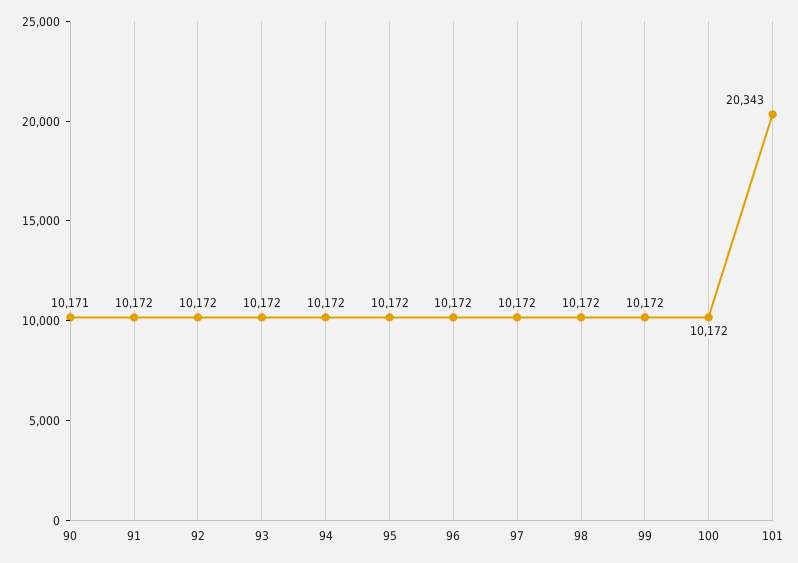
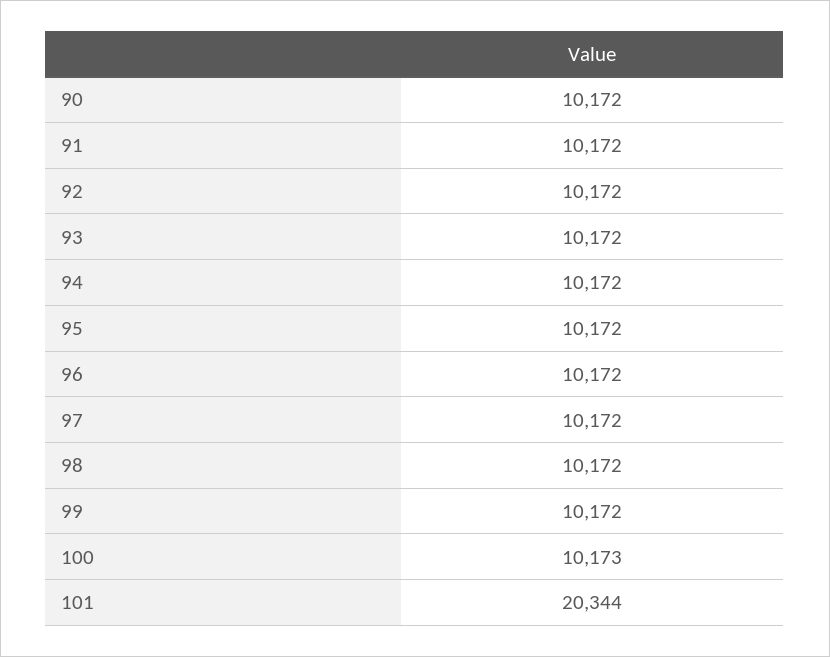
  {
-   "90": 10171,
+   "90": 10172,
    "91": 10172,
    "92": 10172,
    "93": 10172,
    "94": 10172,
    "95": 10172,
    "96": 10172,
    "97": 10172,
    "98": 10172,
    "99": 10172,
-   "100": 10172,
+   "100": 10173,
-   "101": 20343
+   "101": 20344
  }

